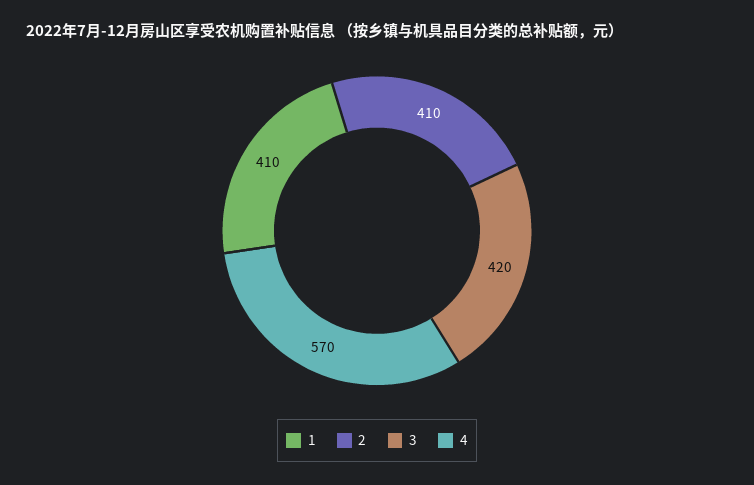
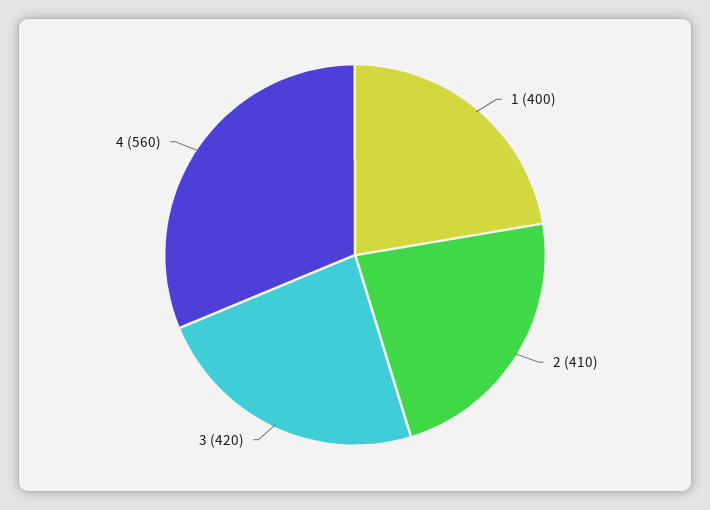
  {
-   "1": 410,
+   "1": 400,
    "2": 410,
    "3": 420,
-   "4": 570
+   "4": 560
  }

